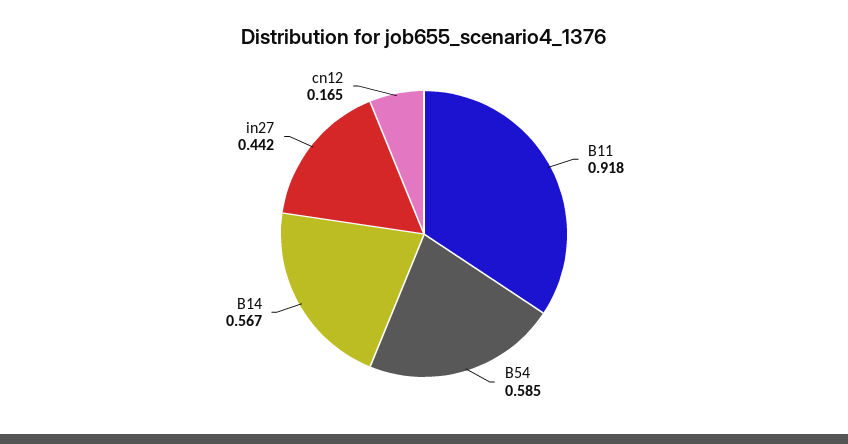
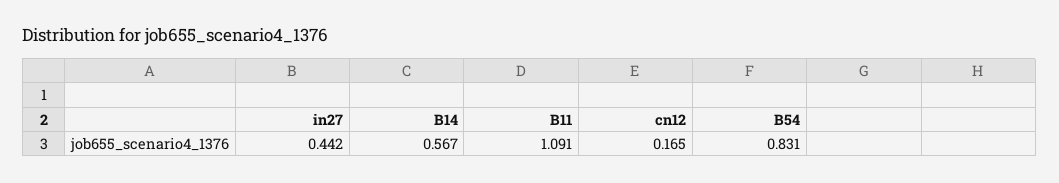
  {
-   "B11": 0.918,
+   "B11": 1.091,
-   "B54": 0.585,
+   "B54": 0.831,
    "B14": 0.567,
    "in27": 0.442,
    "cn12": 0.165
  }

